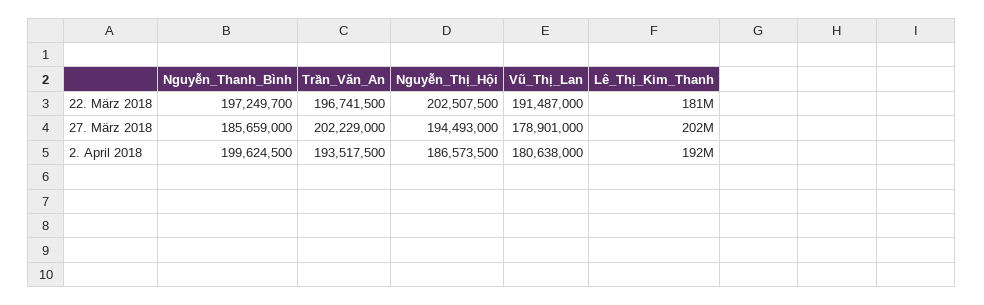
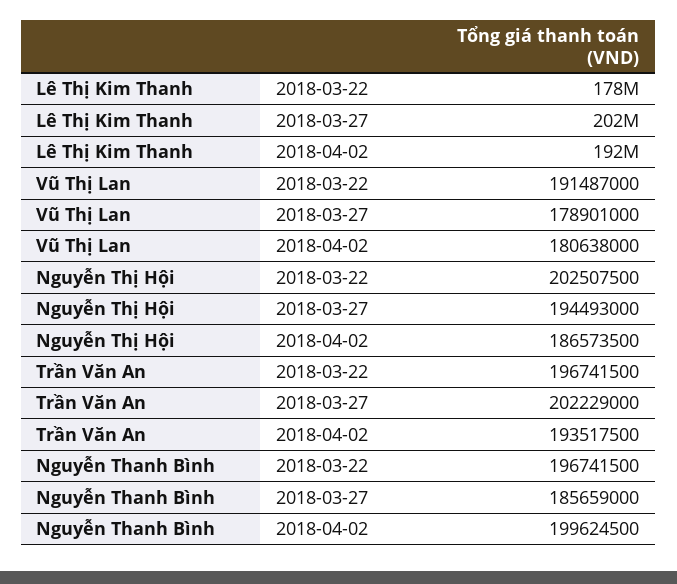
  {
    "Nguyễn_Thanh_Bình": {
-     "22. März 2018": 197249700,
+     "22. März 2018": 196741500,
      "27. März 2018": 185659000,
      "2. April 2018": 199624500
    },
    "Trần_Văn_An": {
      "22. März 2018": 196741500,
      "27. März 2018": 202229000,
      "2. April 2018": 193517500
    },
    "Nguyễn_Thị_Hội": {
      "22. März 2018": 202507500,
      "27. März 2018": 194493000,
      "2. April 2018": 186573500
    },
    "Vũ_Thị_Lan": {
      "22. März 2018": 191487000,
      "27. März 2018": 178901000,
      "2. April 2018": 180638000
    },
    "Lê_Thị_Kim_Thanh": {
-     "22. März 2018": 181000000,
+     "22. März 2018": 178000000,
      "27. März 2018": 202000000,
      "2. April 2018": 192000000
    }
  }

